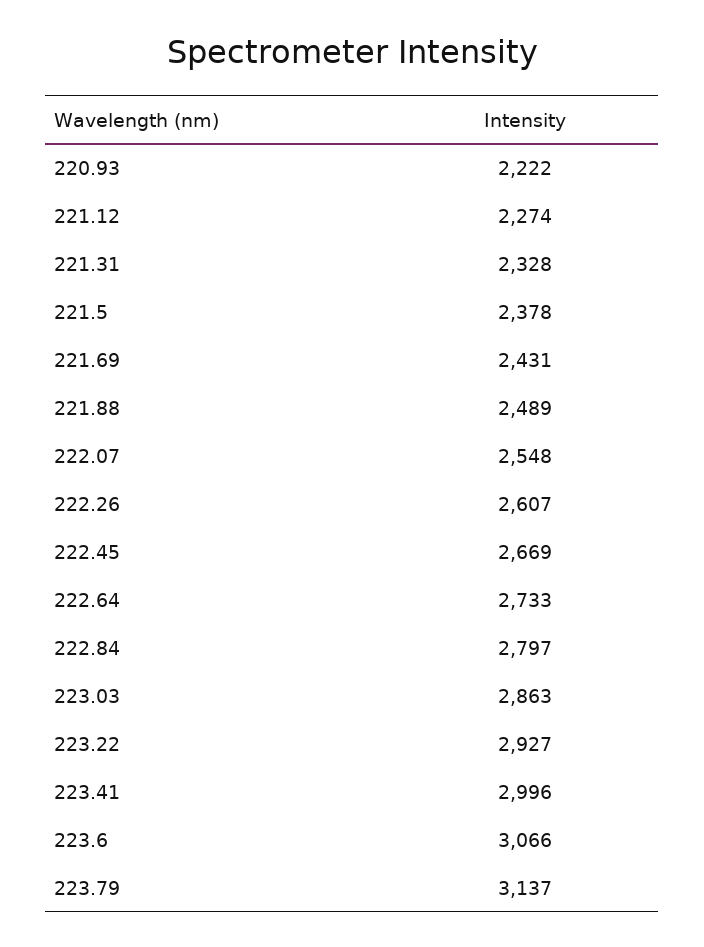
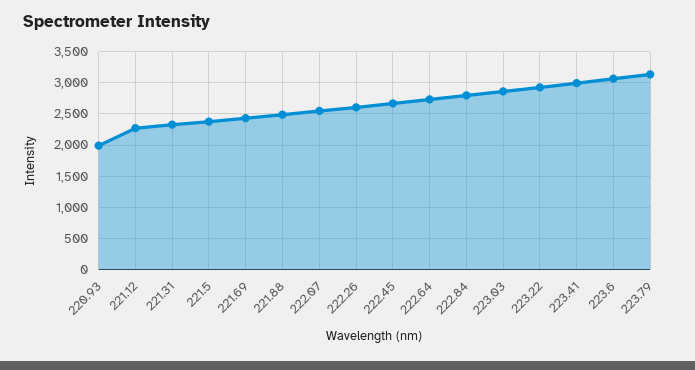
  {
-   "220.93": 2222,
+   "220.93": 2000,
    "221.12": 2274,
    "221.31": 2328,
    "221.5": 2378,
    "221.69": 2431,
    "221.88": 2489,
    "222.07": 2548,
    "222.26": 2607,
    "222.45": 2669,
    "222.64": 2733,
    "222.84": 2797,
    "223.03": 2863,
    "223.22": 2927,
    "223.41": 2996,
    "223.6": 3066,
    "223.79": 3137
  }

